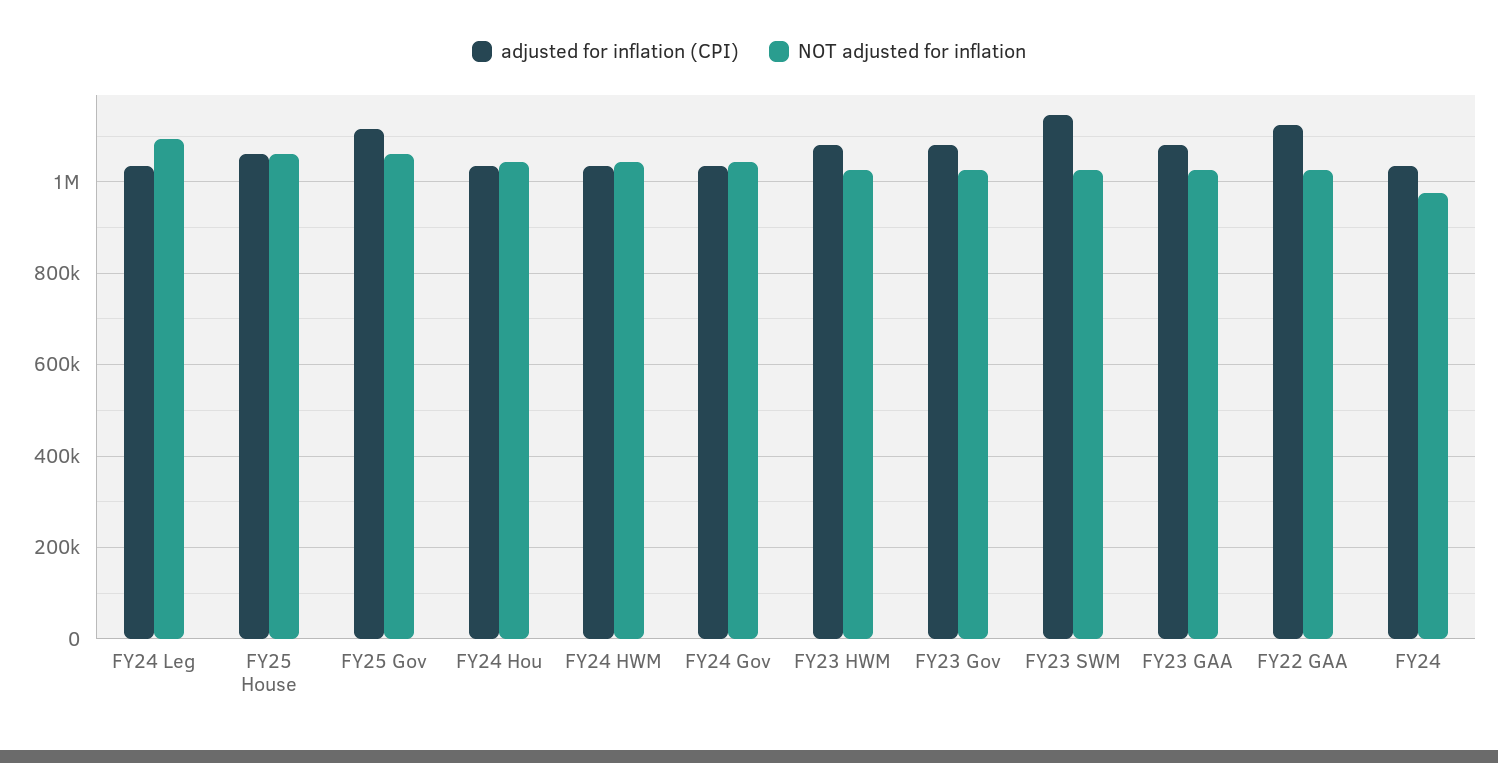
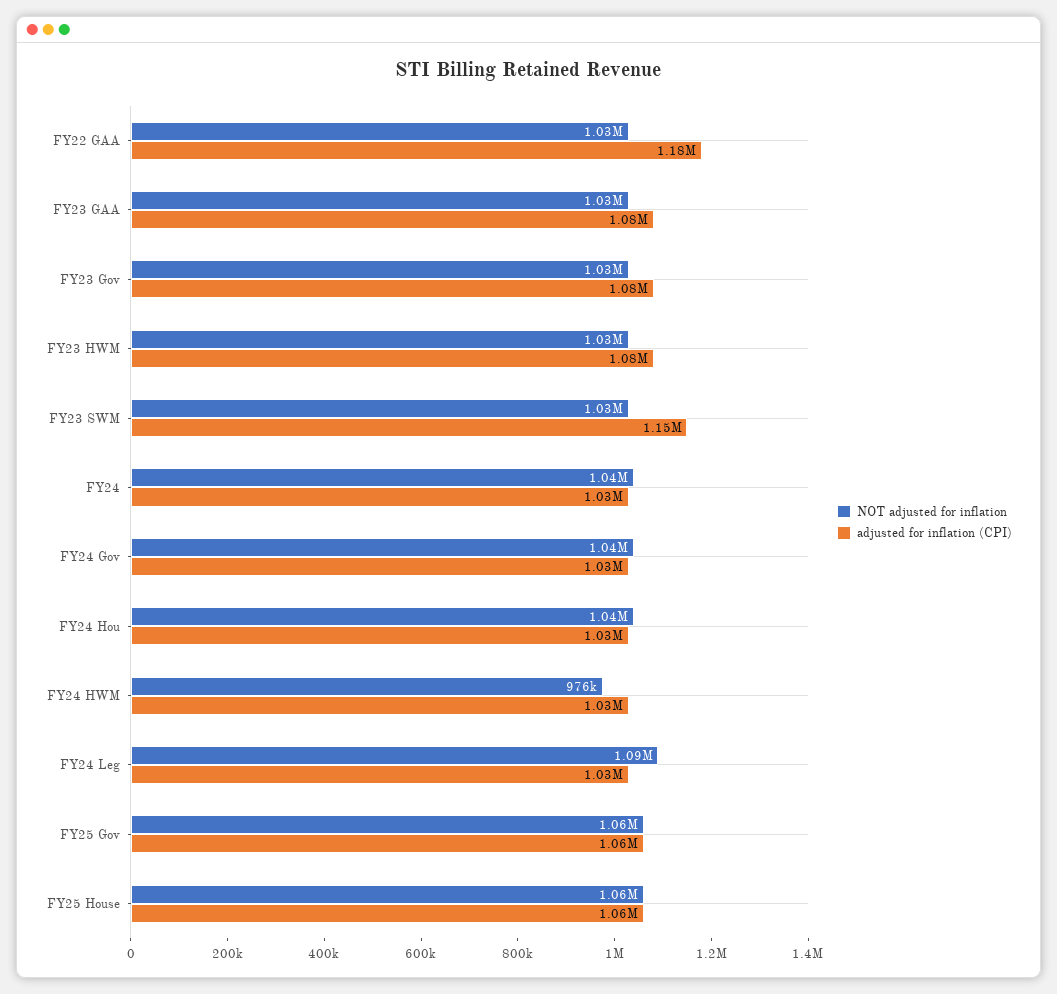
  {
    "adjusted for inflation (CPI)": {
      "FY24 Leg": 1030000,
      "FY25 House": 1060000,
-     "FY25 Gov": 1120000,
+     "FY25 Gov": 1060000,
      "FY24 Hou": 1030000,
      "FY24 HWM": 1030000,
      "FY24 Gov": 1030000,
      "FY23 HWM": 1080000,
      "FY23 Gov": 1080000,
      "FY23 SWM": 1150000,
      "FY23 GAA": 1080000,
-     "FY22 GAA": 1120000,
+     "FY22 GAA": 1180000,
      "FY24": 1030000
    },
    "NOT adjusted for inflation": {
      "FY24 Leg": 1090000,
      "FY25 House": 1060000,
      "FY25 Gov": 1060000,
      "FY24 Hou": 1040000,
-     "FY24 HWM": 1040000,
+     "FY24 HWM": 976000,
      "FY24 Gov": 1040000,
      "FY23 HWM": 1030000,
      "FY23 Gov": 1030000,
      "FY23 SWM": 1030000,
      "FY23 GAA": 1030000,
      "FY22 GAA": 1030000,
-     "FY24": 980000
+     "FY24": 1040000
    }
  }

